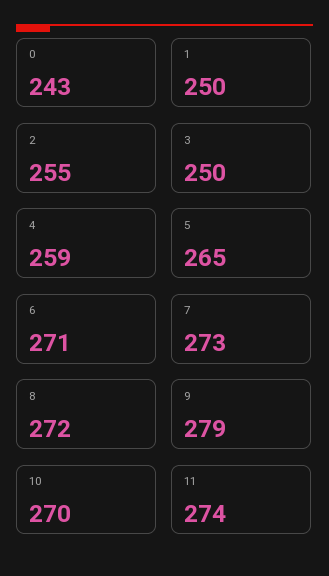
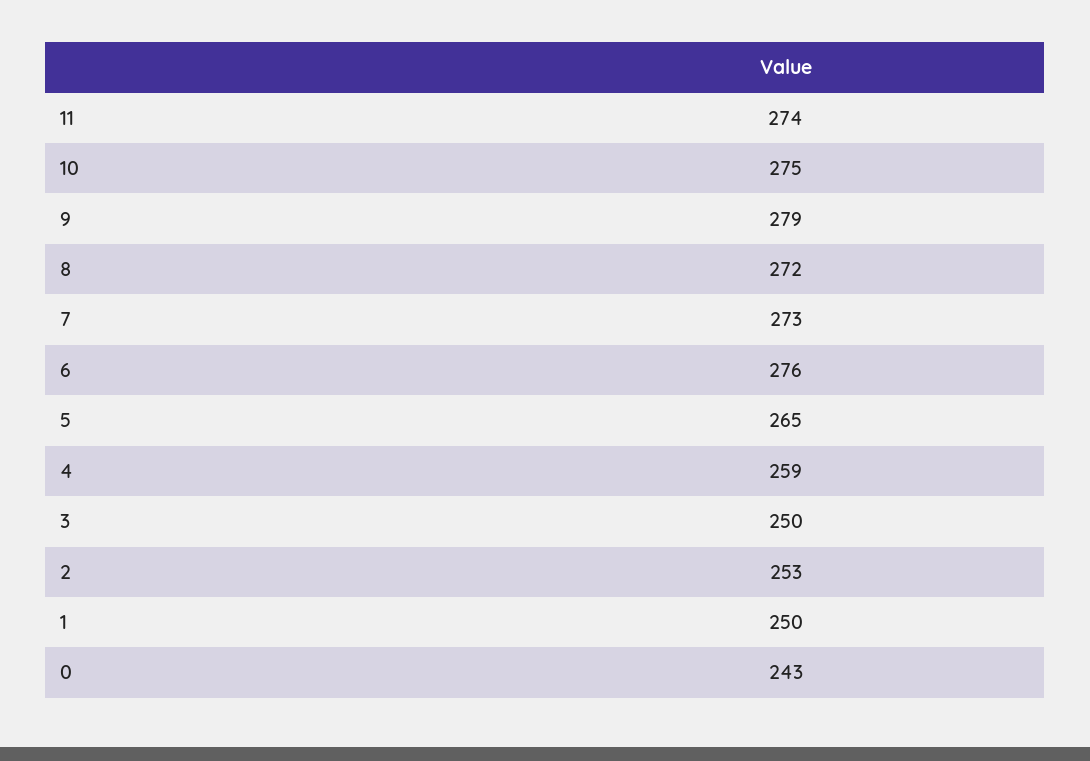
  {
    "0": 243,
    "1": 250,
-   "2": 255,
+   "2": 253,
    "3": 250,
    "4": 259,
    "5": 265,
-   "6": 271,
+   "6": 276,
    "7": 273,
    "8": 272,
    "9": 279,
-   "10": 270,
+   "10": 275,
    "11": 274
  }

